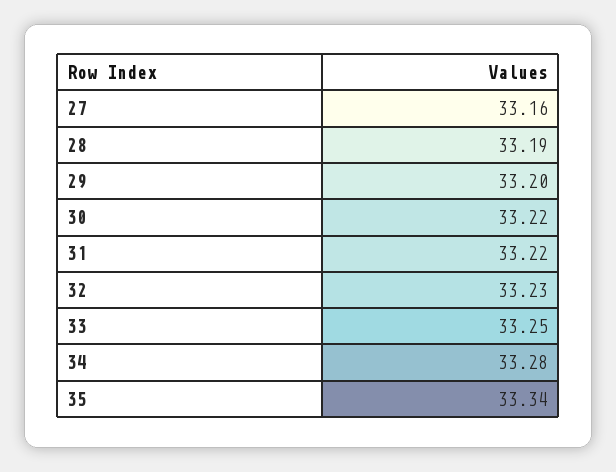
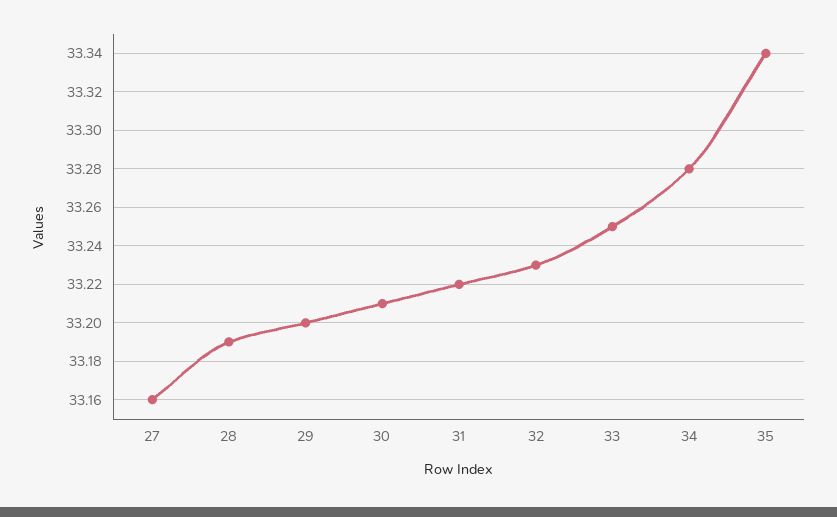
  {
    "27": 33.16,
    "28": 33.19,
    "29": 33.2,
-   "30": 33.22,
+   "30": 33.21,
    "31": 33.22,
    "32": 33.23,
    "33": 33.25,
    "34": 33.28,
    "35": 33.34
  }

